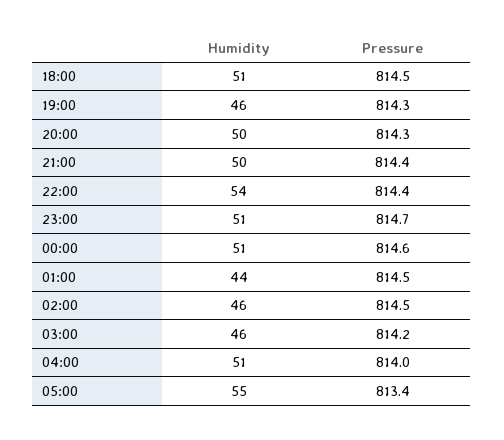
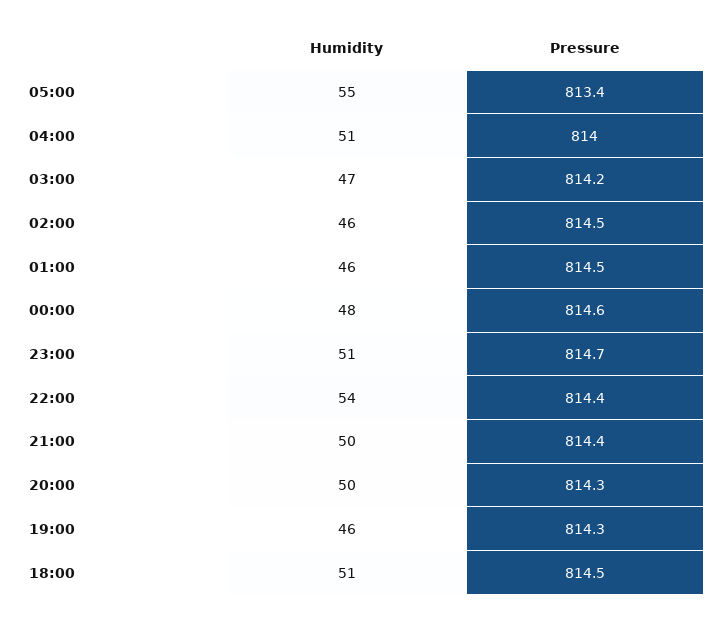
  {
    "Humidity": {
      "18:00": 51,
      "19:00": 46,
      "20:00": 50,
      "21:00": 50,
      "22:00": 54,
      "23:00": 51,
-     "00:00": 51,
+     "00:00": 48,
-     "01:00": 44,
+     "01:00": 46,
      "02:00": 46,
-     "03:00": 46,
+     "03:00": 47,
      "04:00": 51,
      "05:00": 55
    },
    "Pressure": {
      "18:00": 814.5,
      "19:00": 814.3,
      "20:00": 814.3,
      "21:00": 814.4,
      "22:00": 814.4,
      "23:00": 814.7,
      "00:00": 814.6,
      "01:00": 814.5,
      "02:00": 814.5,
      "03:00": 814.2,
      "04:00": 814,
      "05:00": 813.4
    }
  }

